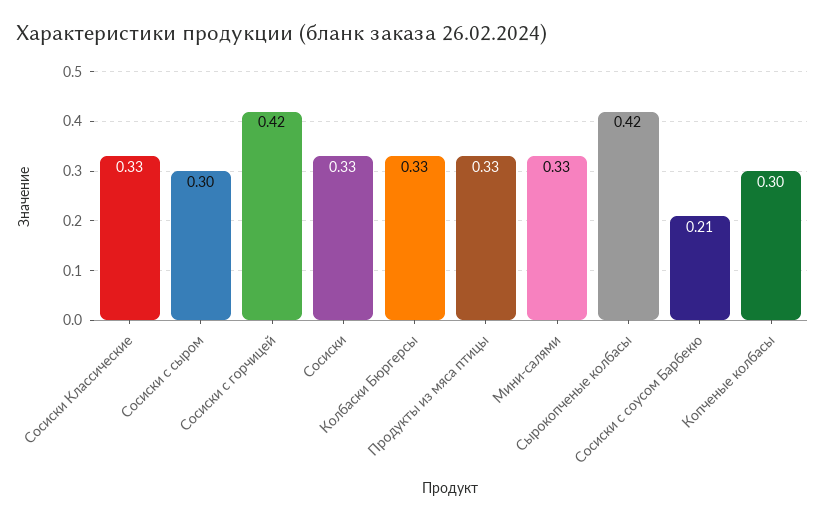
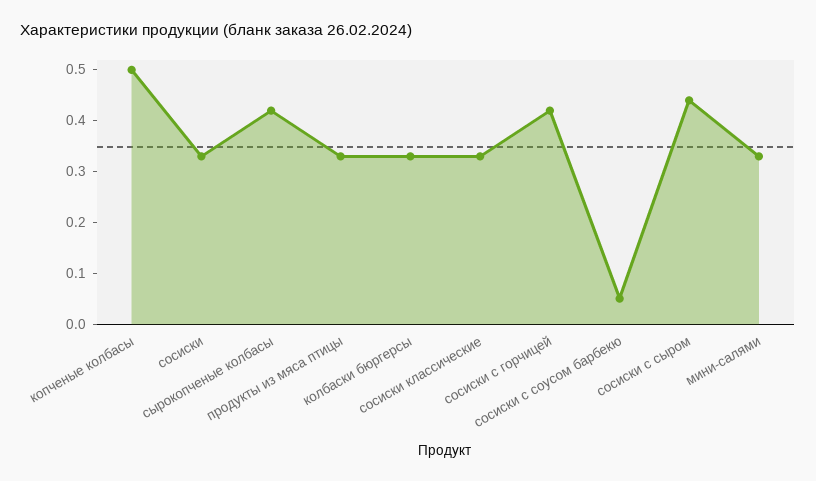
  {
    "Сосиски Классические": 0.33,
-   "Сосиски с сыром": 0.3,
+   "Сосиски с сыром": 0.45,
    "Сосиски с горчицей": 0.42,
    "Сосиски": 0.33,
    "Колбаски Бюргерсы": 0.33,
    "Продукты из мяса птицы": 0.33,
    "Мини-салями": 0.33,
    "Сырокопченые колбасы": 0.42,
-   "Сосиски с соусом Барбекю": 0.21,
+   "Сосиски с соусом Барбекю": 0.05,
-   "Копченые колбасы": 0.3
+   "Копченые колбасы": 0.5
  }

